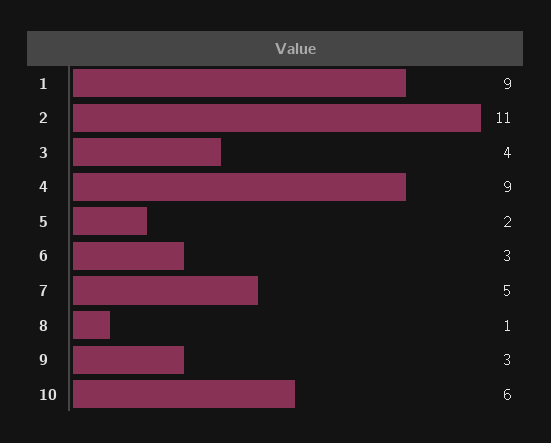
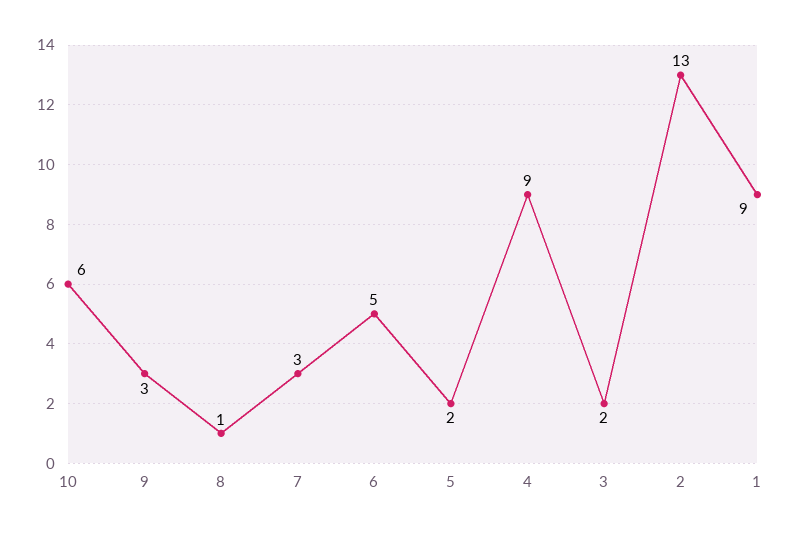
  {
    "1": 9,
-   "2": 11,
+   "2": 13,
-   "3": 4,
+   "3": 2,
    "4": 9,
    "5": 2,
-   "6": 3,
+   "6": 5,
-   "7": 5,
+   "7": 3,
    "8": 1,
    "9": 3,
    "10": 6
  }

